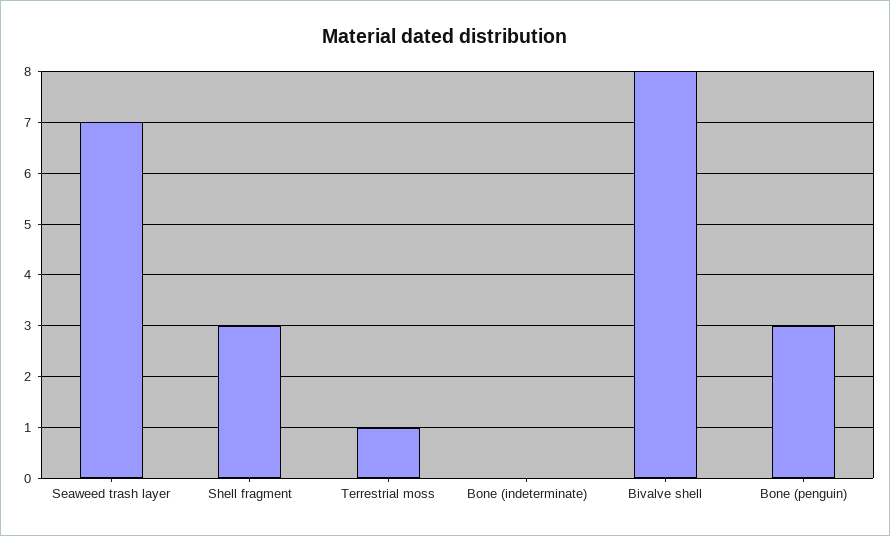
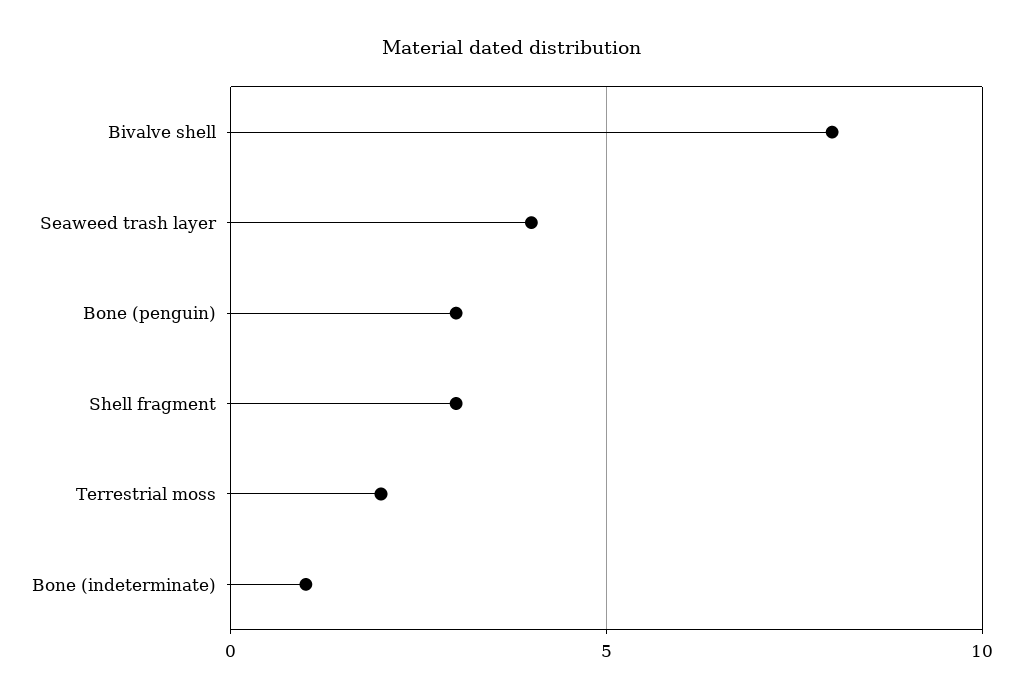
  {
-   "Seaweed trash layer": 7,
+   "Seaweed trash layer": 4,
    "Shell fragment": 3,
-   "Terrestrial moss": 1,
+   "Terrestrial moss": 2,
-   "Bone (indeterminate)": 0,
+   "Bone (indeterminate)": 1,
    "Bivalve shell": 8,
    "Bone (penguin)": 3
  }

